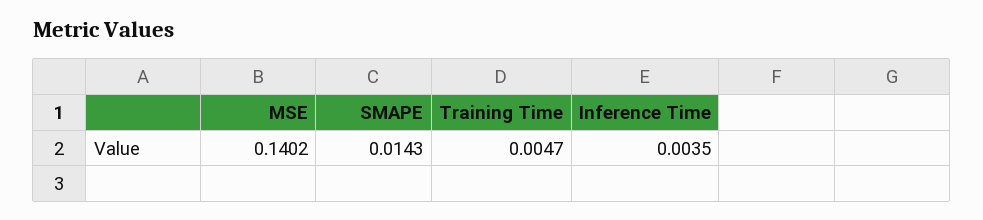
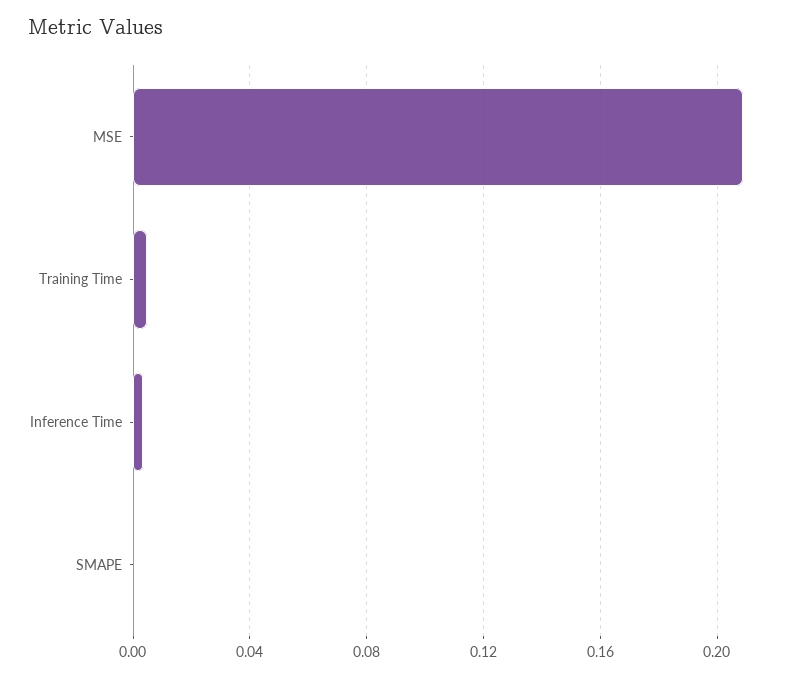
  {
-   "MSE": 0.1402,
+   "MSE": 0.21,
-   "SMAPE": 0.0143,
+   "SMAPE": 0,
    "Training Time": 0.0047,
    "Inference Time": 0.0035
  }

